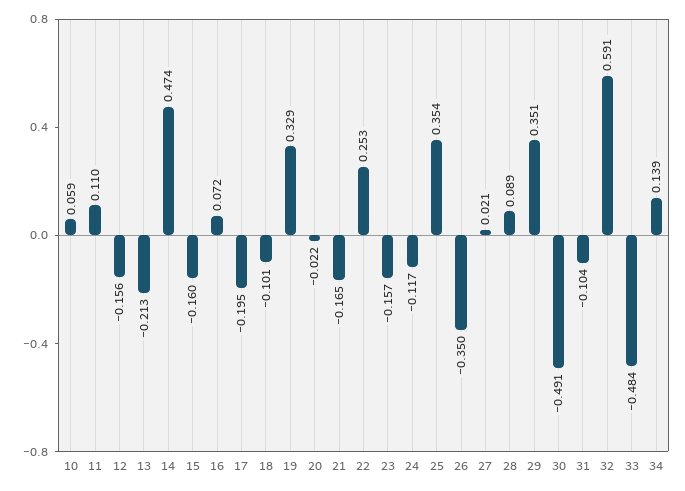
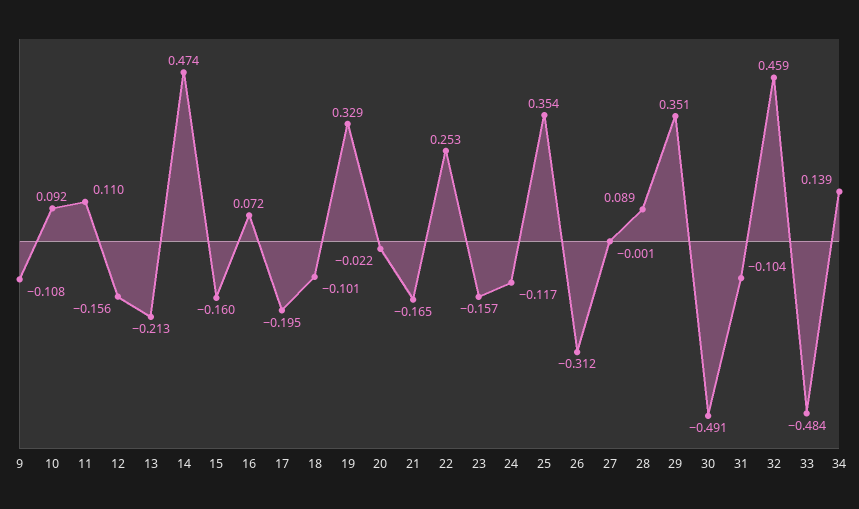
  {
-   "10": 0.059,
+   "10": 0.092,
    "11": 0.11,
    "12": -0.156,
    "13": -0.213,
    "14": 0.474,
    "15": -0.16,
    "16": 0.072,
    "17": -0.195,
    "18": -0.101,
    "19": 0.329,
    "20": -0.022,
    "21": -0.165,
    "22": 0.253,
    "23": -0.157,
    "24": -0.117,
    "25": 0.354,
-   "26": -0.35,
+   "26": -0.312,
-   "27": 0.021,
+   "27": -0.001,
    "28": 0.089,
    "29": 0.351,
    "30": -0.491,
    "31": -0.104,
-   "32": 0.591,
+   "32": 0.459,
    "33": -0.484,
-   "34": 0.139
+   "34": 0.139,
+   "9": -0.108
  }

